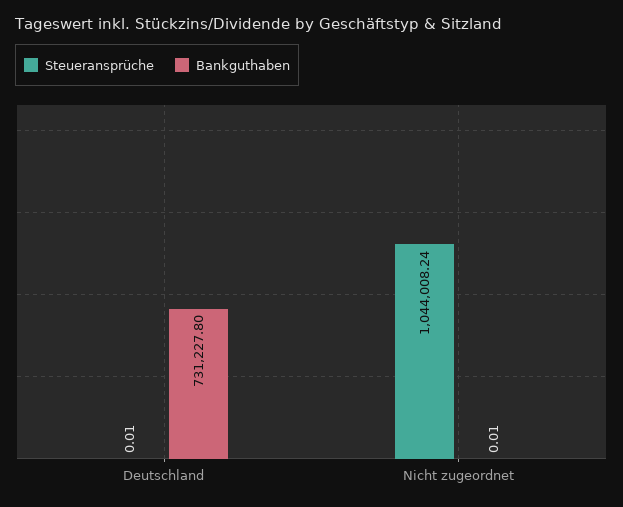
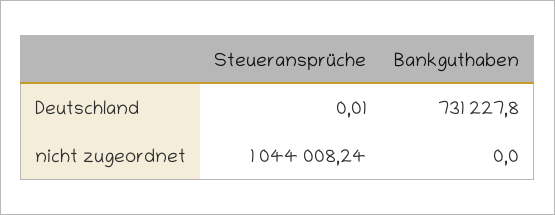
  {
    "Steueransprüche": {
      "Deutschland": 0.01,
      "Nicht zugeordnet": 1044008.24
    },
    "Bankguthaben": {
      "Deutschland": 731227.8,
-     "Nicht zugeordnet": 0.01
+     "Nicht zugeordnet": 0
    }
  }

